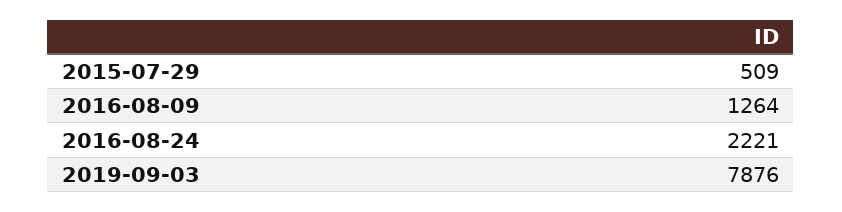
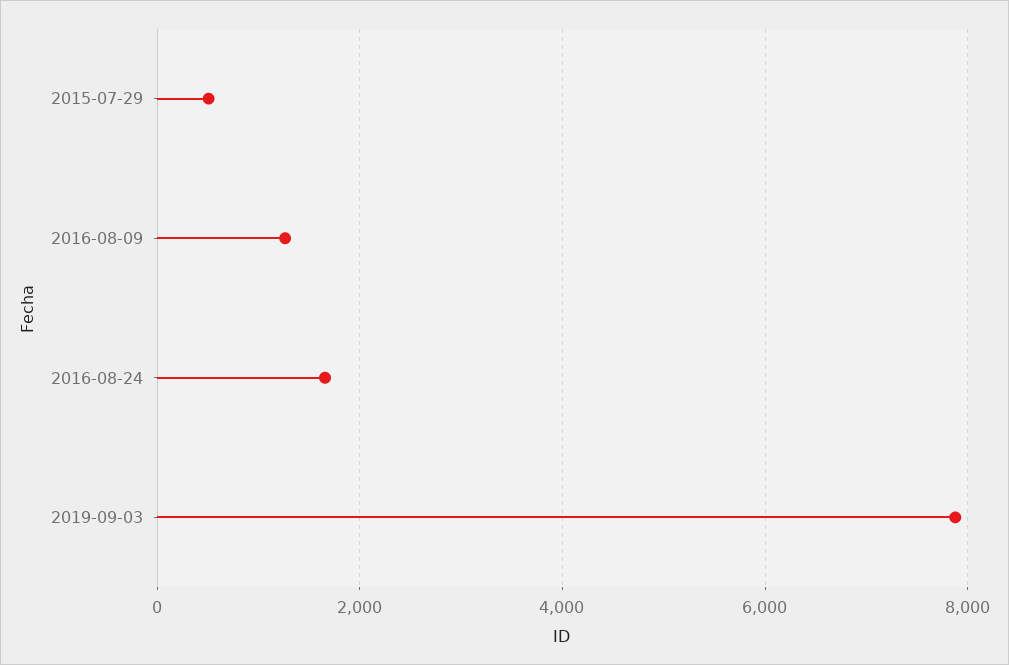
  {
    "2015-07-29": 509,
    "2016-08-09": 1264,
-   "2016-08-24": 2221,
+   "2016-08-24": 1600,
    "2019-09-03": 7876
  }

